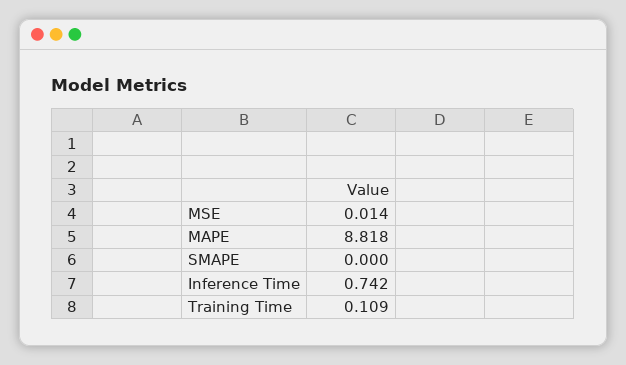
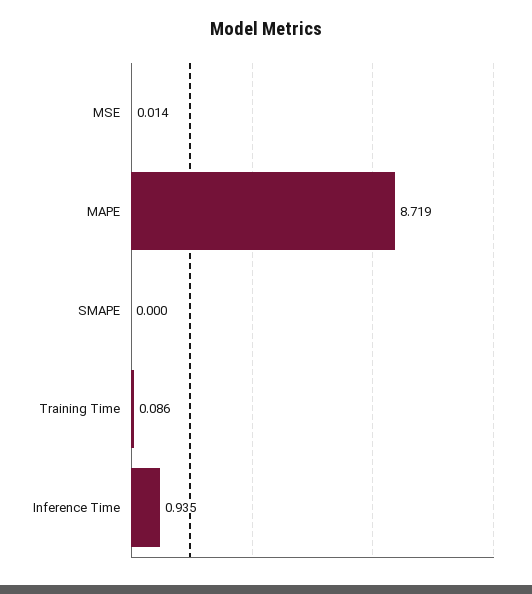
  {
    "MSE": 0.014,
-   "MAPE": 8.818,
+   "MAPE": 8.719,
    "SMAPE": 0,
-   "Inference Time": 0.742,
+   "Inference Time": 0.935,
-   "Training Time": 0.109
+   "Training Time": 0.086
  }

